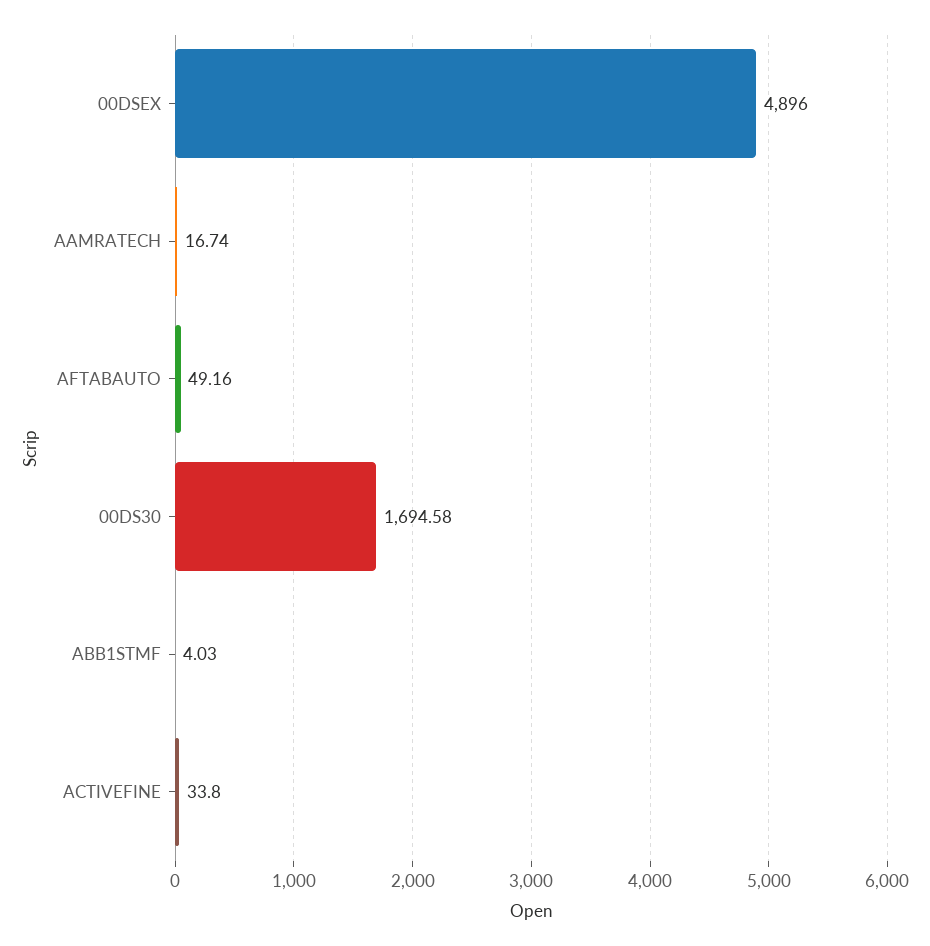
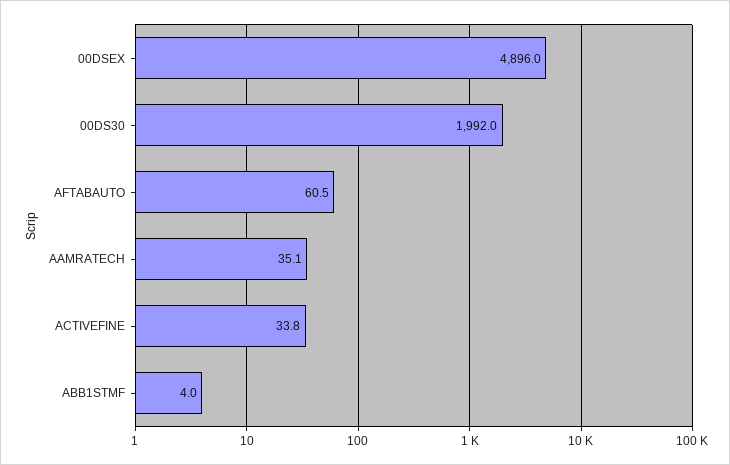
  {
    "00DSEX": 4896,
-   "AAMRATECH": 16.74,
+   "AAMRATECH": 35.1,
-   "AFTABAUTO": 49.16,
+   "AFTABAUTO": 60.5,
-   "00DS30": 1694.58,
+   "00DS30": 1992,
    "ABB1STMF": 4.03,
    "ACTIVEFINE": 33.8
  }

